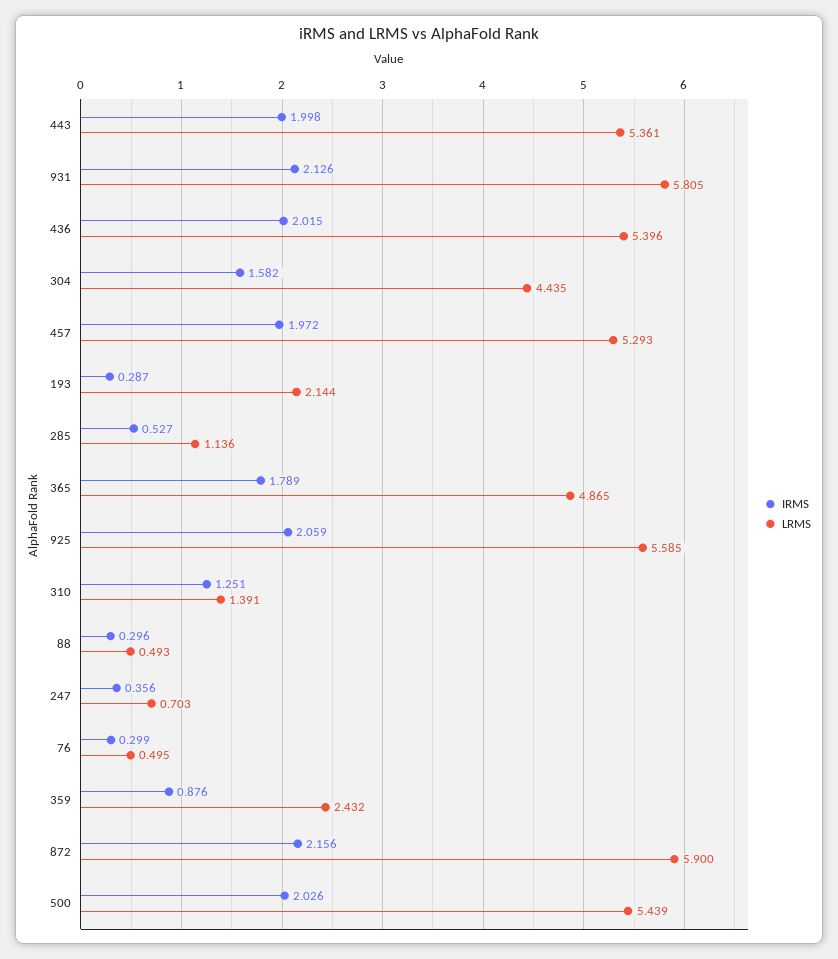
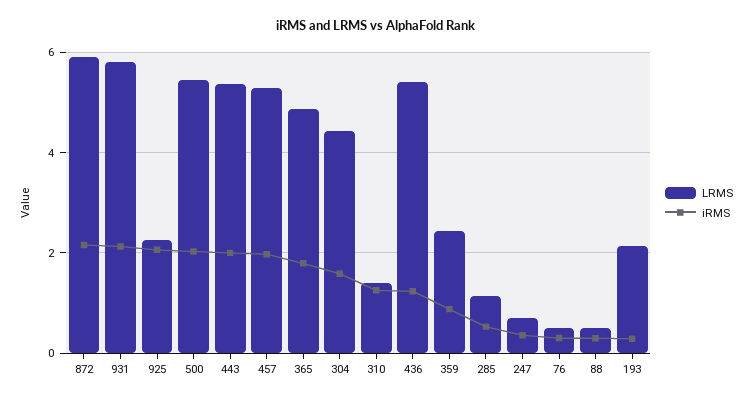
  {
    "IRMS": {
      "443": 1.998,
      "931": 2.126,
-     "436": 2.015,
+     "436": 1.2,
      "304": 1.582,
      "457": 1.972,
      "193": 0.287,
      "285": 0.527,
      "365": 1.789,
      "925": 2.059,
      "310": 1.251,
      "88": 0.296,
      "247": 0.356,
      "76": 0.299,
      "359": 0.876,
      "872": 2.156,
      "500": 2.026
    },
    "LRMS": {
      "443": 5.361,
      "931": 5.805,
      "436": 5.396,
      "304": 4.435,
      "457": 5.293,
      "193": 2.144,
      "285": 1.136,
      "365": 4.865,
-     "925": 5.585,
+     "925": 2.2,
      "310": 1.391,
      "88": 0.493,
      "247": 0.703,
      "76": 0.495,
      "359": 2.432,
      "872": 5.9,
      "500": 5.439
    }
  }

